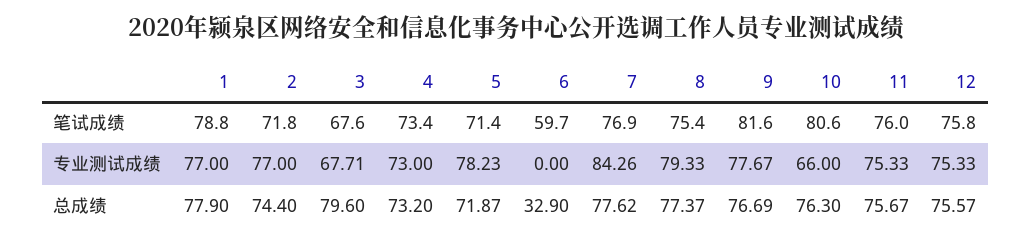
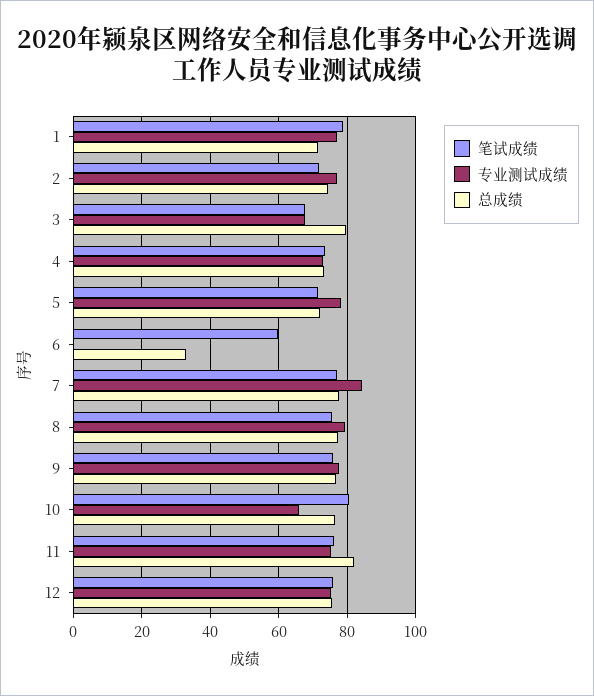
  {
    "笔试成绩": {
      "1": 78.8,
      "2": 71.8,
      "3": 67.6,
      "4": 73.4,
      "5": 71.4,
      "6": 59.7,
      "7": 76.9,
      "8": 75.4,
-     "9": 81.6,
+     "9": 76,
      "10": 80.6,
      "11": 76,
      "12": 75.8
    },
    "专业测试成绩": {
      "1": 77,
      "2": 77,
      "3": 67.71,
      "4": 73,
      "5": 78.23,
      "6": 0,
      "7": 84.26,
      "8": 79.33,
      "9": 77.67,
      "10": 66,
      "11": 75.33,
      "12": 75.33
    },
    "总成绩": {
-     "1": 77.9,
+     "1": 72,
      "2": 74.4,
      "3": 79.6,
      "4": 73.2,
      "5": 71.87,
      "6": 32.9,
      "7": 77.62,
      "8": 77.37,
      "9": 76.69,
      "10": 76.3,
-     "11": 75.67,
+     "11": 82,
      "12": 75.57
    }
  }

